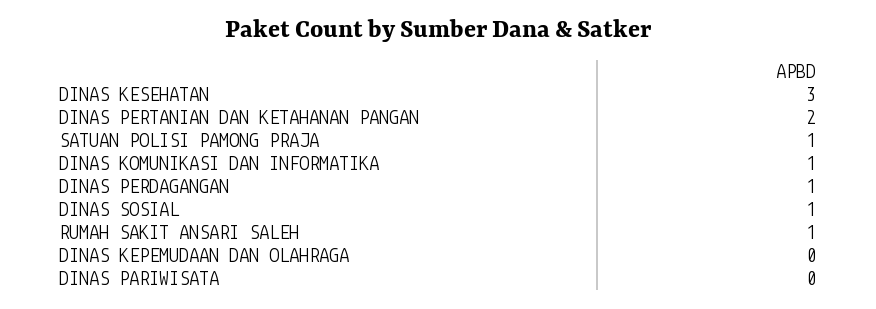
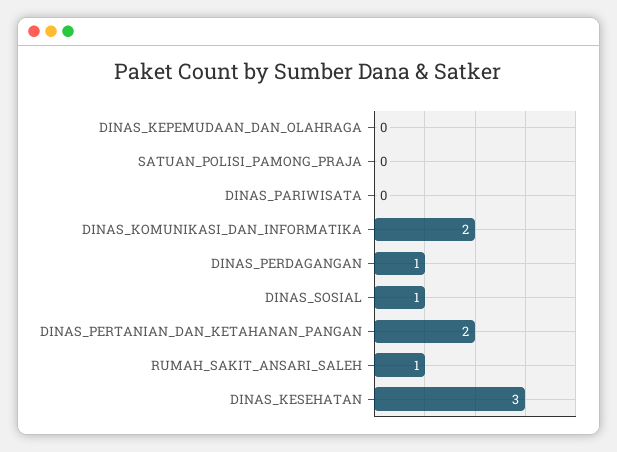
  {
    "DINAS KESEHATAN": 3,
    "DINAS PERTANIAN DAN KETAHANAN PANGAN": 2,
-   "SATUAN POLISI PAMONG PRAJA": 1,
+   "SATUAN POLISI PAMONG PRAJA": 0,
-   "DINAS KOMUNIKASI DAN INFORMATIKA": 1,
+   "DINAS KOMUNIKASI DAN INFORMATIKA": 2,
    "DINAS PERDAGANGAN": 1,
    "DINAS SOSIAL": 1,
    "RUMAH SAKIT ANSARI SALEH": 1,
    "DINAS KEPEMUDAAN DAN OLAHRAGA": 0,
    "DINAS PARIWISATA": 0
  }

